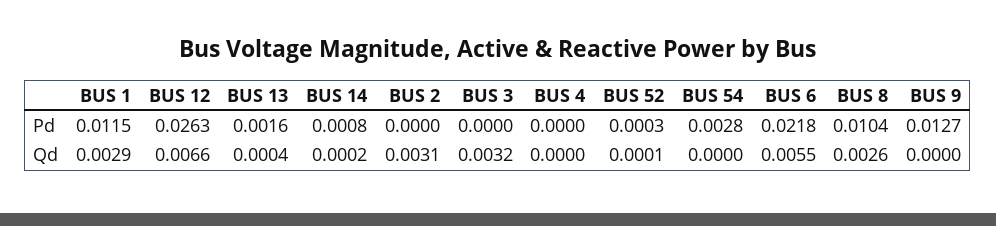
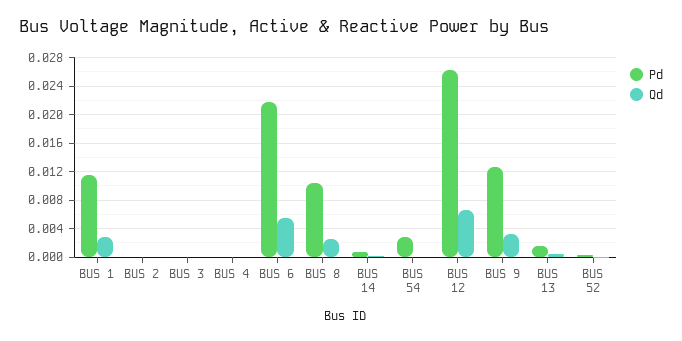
  {
    "Pd": {
      "BUS 1": 0.0115,
      "BUS 12": 0.0263,
      "BUS 13": 0.0016,
      "BUS 14": 0.0008,
      "BUS 2": 0,
      "BUS 3": 0,
      "BUS 4": 0,
      "BUS 52": 0.0003,
      "BUS 54": 0.0028,
      "BUS 6": 0.0218,
      "BUS 8": 0.0104,
      "BUS 9": 0.0127
    },
    "Qd": {
      "BUS 1": 0.0029,
      "BUS 12": 0.0066,
      "BUS 13": 0.0004,
      "BUS 14": 0.0002,
-     "BUS 2": 0.0031,
+     "BUS 2": 0,
-     "BUS 3": 0.0032,
+     "BUS 3": 0,
      "BUS 4": 0,
      "BUS 52": 0.0001,
      "BUS 54": 0,
      "BUS 6": 0.0055,
      "BUS 8": 0.0026,
-     "BUS 9": 0
+     "BUS 9": 0.003
    }
  }

